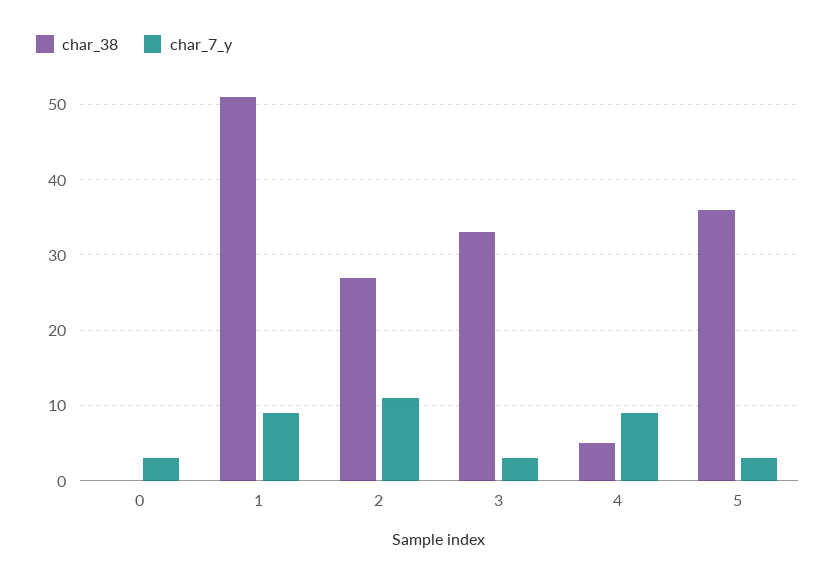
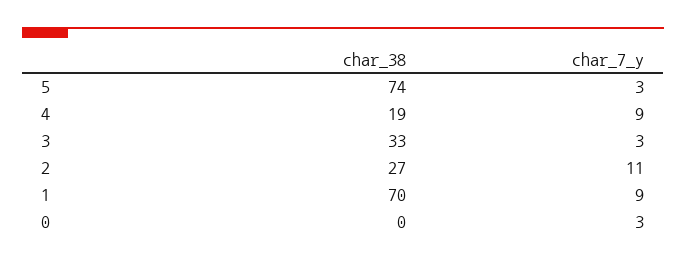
  {
    "char_38": {
      "0": 0,
-     "1": 51,
+     "1": 70,
      "2": 27,
      "3": 33,
-     "4": 5,
+     "4": 19,
-     "5": 36
+     "5": 74
    },
    "char_7_y": {
      "0": 3,
      "1": 9,
      "2": 11,
      "3": 3,
      "4": 9,
      "5": 3
    }
  }

